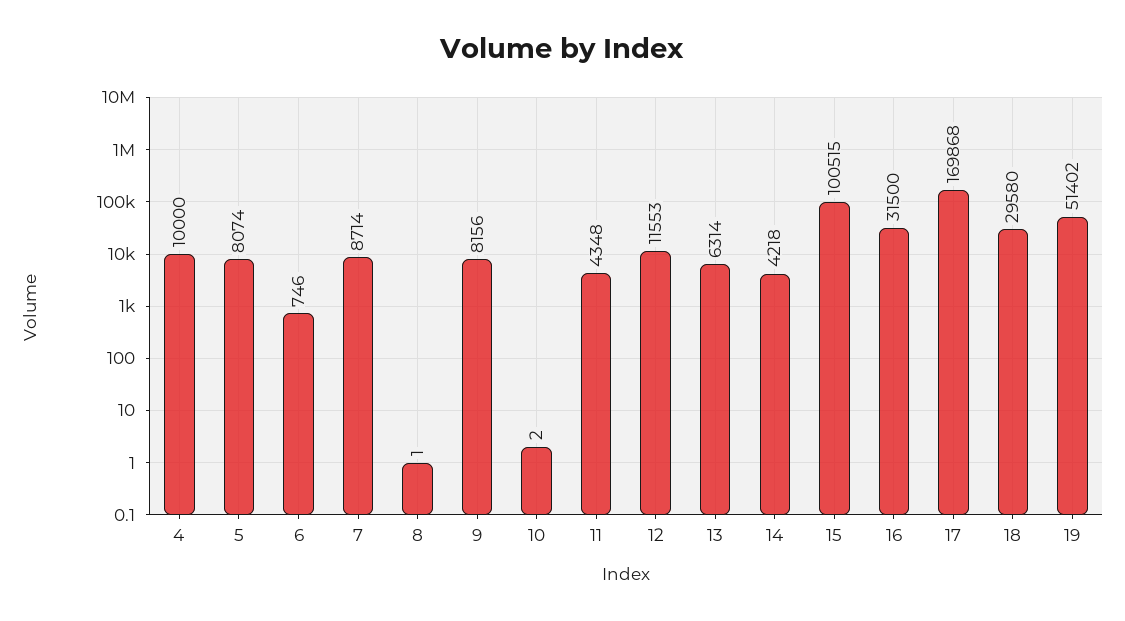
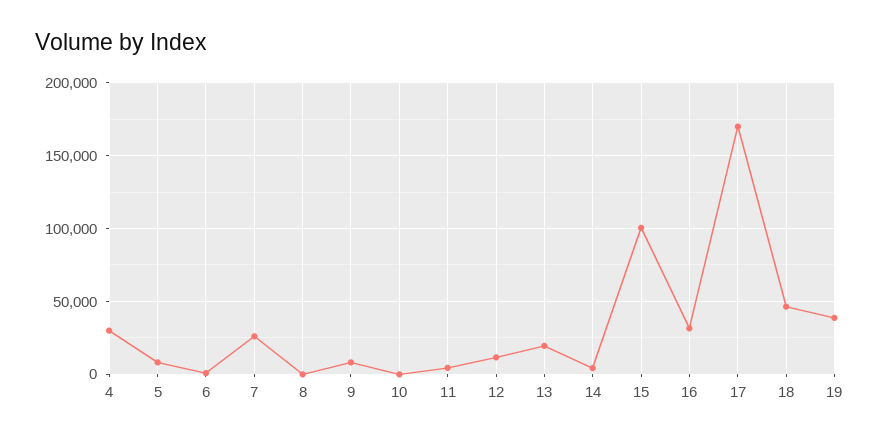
  {
-   "4": 10000,
+   "4": 30000,
    "5": 8074,
    "6": 746,
-   "7": 8714,
+   "7": 25000,
    "8": 1,
    "9": 8156,
    "10": 2,
    "11": 4348,
    "12": 11553,
-   "13": 6314,
+   "13": 20000,
    "14": 4218,
    "15": 100515,
    "16": 31500,
    "17": 169868,
-   "18": 29580,
+   "18": 45000,
-   "19": 51402
+   "19": 40000
  }

